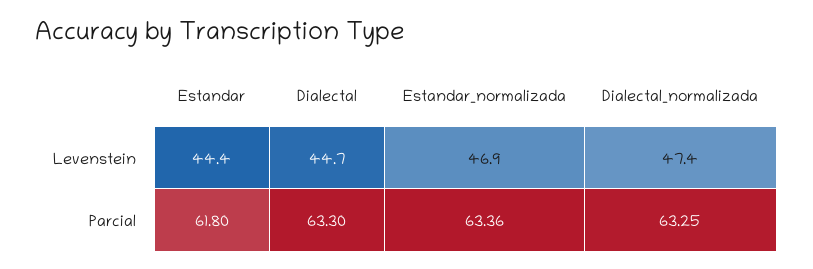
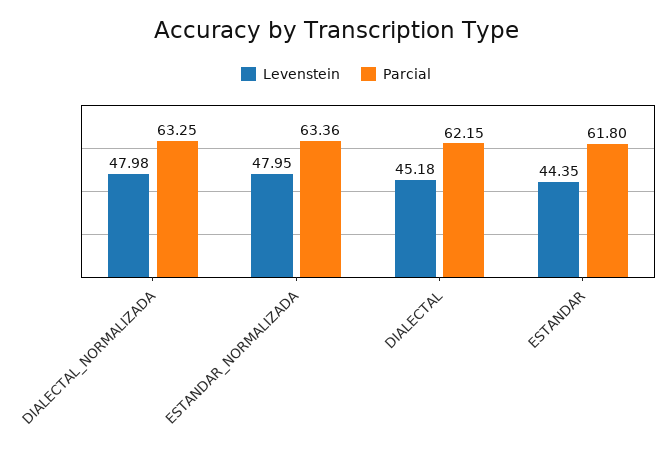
  {
    "Levenstein": {
      "Estandar": 44.35,
-     "Dialectal": 44.7,
+     "Dialectal": 45.18,
-     "Estandar_normalizada": 46.9,
+     "Estandar_normalizada": 47.95,
-     "Dialectal_normalizada": 47.4
+     "Dialectal_normalizada": 47.98
    },
    "Parcial": {
      "Estandar": 61.8,
-     "Dialectal": 63.3,
+     "Dialectal": 62.15,
      "Estandar_normalizada": 63.36,
      "Dialectal_normalizada": 63.25
    }
  }

